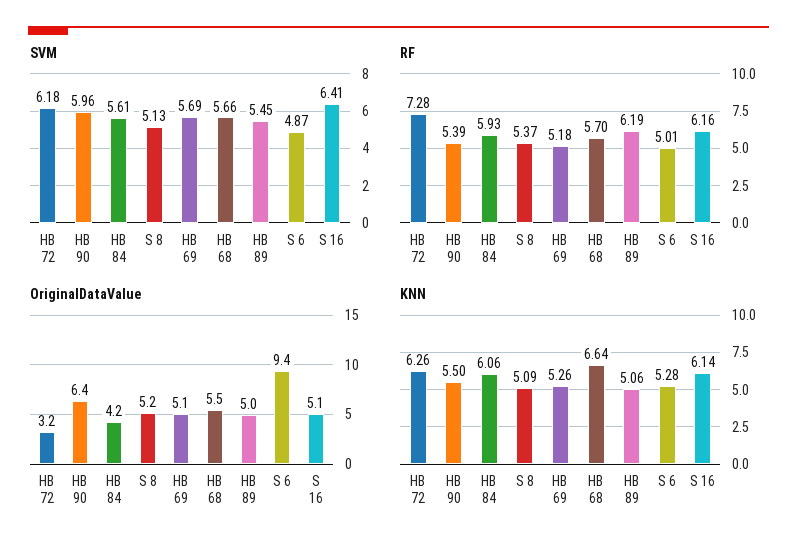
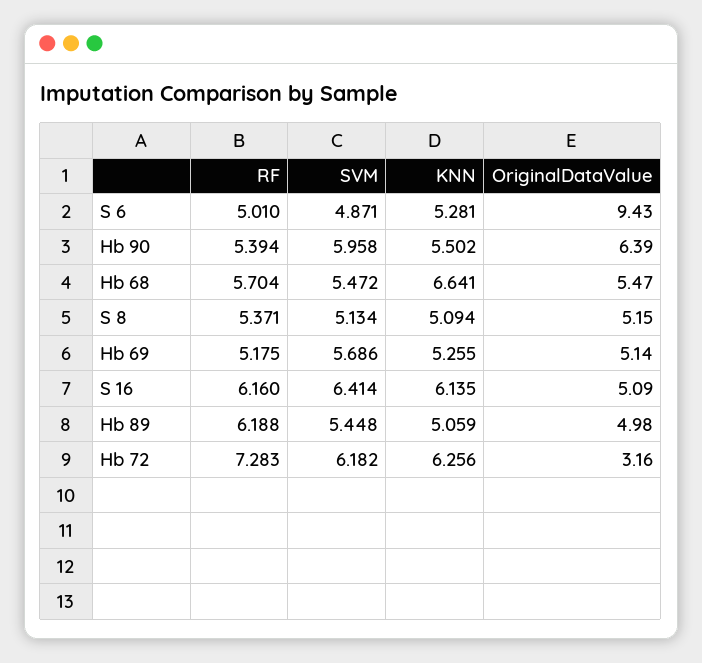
  {
    "SVM": {
      "HB 72": 6.182,
      "HB 90": 5.958,
-     "HB 84": 5.61,
      "S 8": 5.134,
      "HB 69": 5.686,
-     "HB 68": 5.66,
+     "HB 68": 5.472,
      "HB 89": 5.448,
      "S 6": 4.871,
      "S 16": 6.414
    },
    "RF": {
      "HB 72": 7.283,
      "HB 90": 5.394,
-     "HB 84": 5.93,
      "S 8": 5.371,
      "HB 69": 5.175,
      "HB 68": 5.704,
      "HB 89": 6.188,
      "S 6": 5.01,
      "S 16": 6.16
    },
    "OriginalDataValue": {
      "HB 72": 3.16,
      "HB 90": 6.39,
-     "HB 84": 4.2,
      "S 8": 5.15,
      "HB 69": 5.14,
      "HB 68": 5.47,
      "HB 89": 4.98,
      "S 6": 9.43,
      "S 16": 5.09
    },
    "KNN": {
      "HB 72": 6.256,
      "HB 90": 5.502,
-     "HB 84": 6.06,
      "S 8": 5.094,
      "HB 69": 5.255,
      "HB 68": 6.641,
      "HB 89": 5.059,
      "S 6": 5.281,
      "S 16": 6.135
    }
  }

